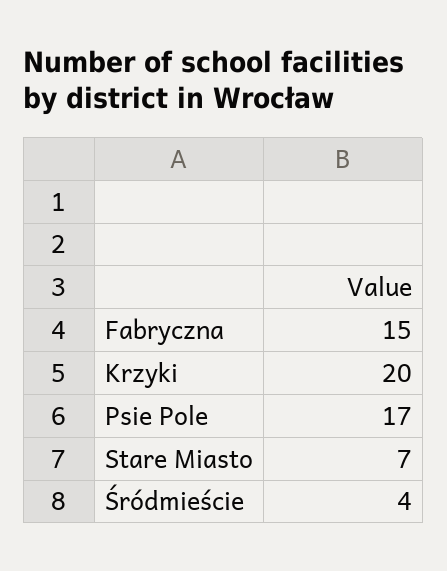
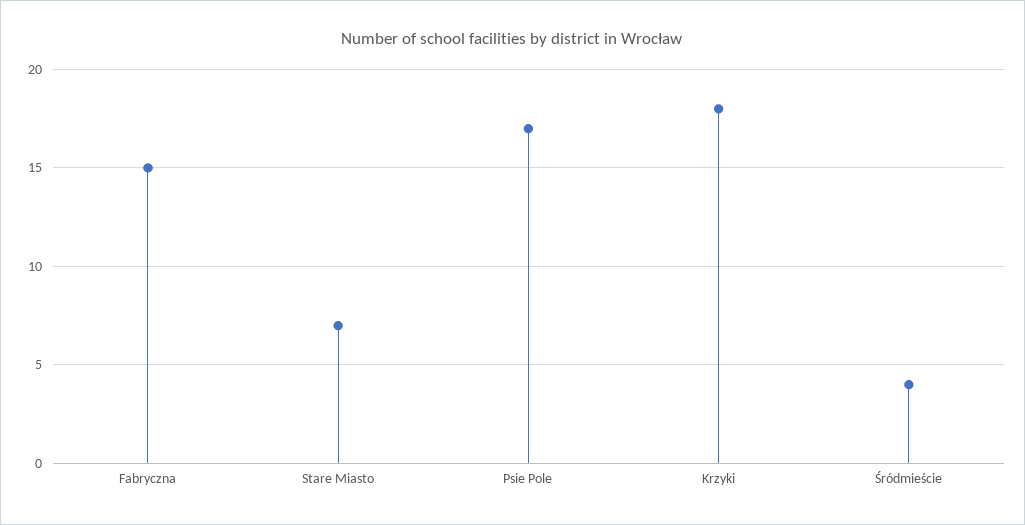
  {
    "Fabryczna": 15,
-   "Krzyki": 20,
+   "Krzyki": 18,
    "Psie Pole": 17,
    "Stare Miasto": 7,
    "Śródmieście": 4
  }

